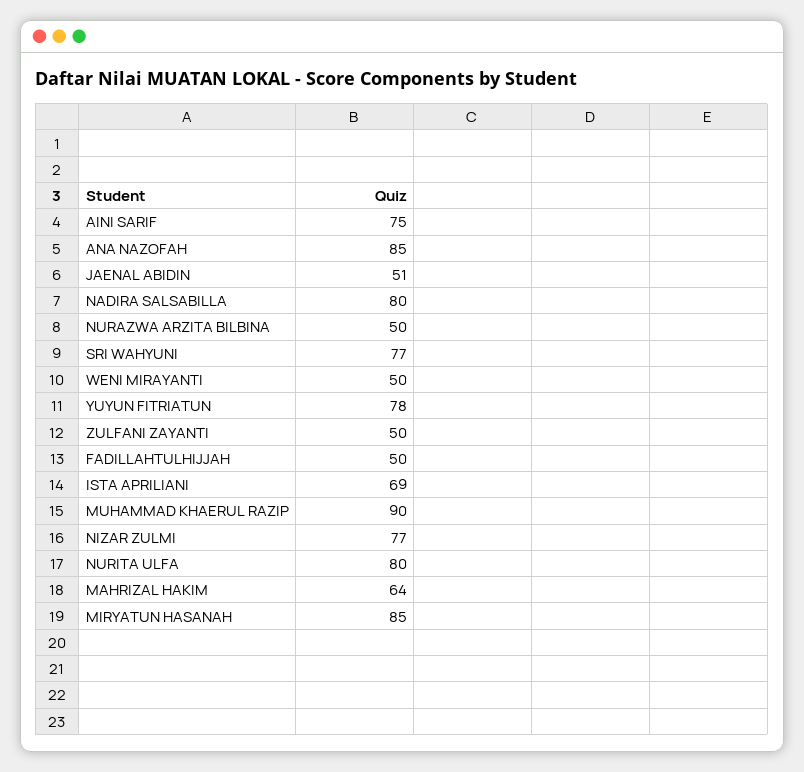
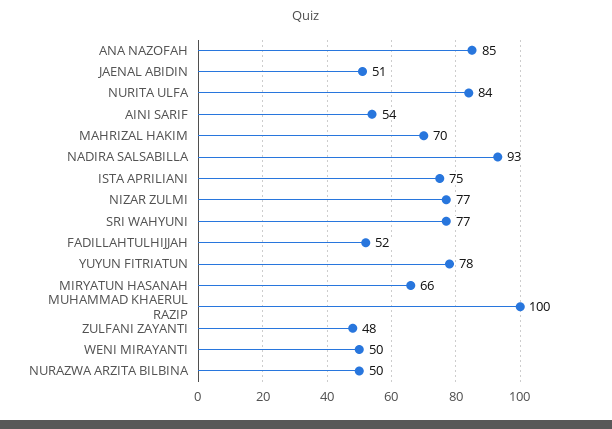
  {
-   "AINI SARIF": 75,
+   "AINI SARIF": 54,
    "ANA NAZOFAH": 85,
    "JAENAL ABIDIN": 51,
-   "NADIRA SALSABILLA": 80,
+   "NADIRA SALSABILLA": 93,
    "NURAZWA ARZITA BILBINA": 50,
    "SRI WAHYUNI": 77,
    "WENI MIRAYANTI": 50,
    "YUYUN FITRIATUN": 78,
-   "ZULFANI ZAYANTI": 50,
+   "ZULFANI ZAYANTI": 48,
-   "FADILLAHTULHIJJAH": 50,
+   "FADILLAHTULHIJJAH": 52,
-   "ISTA APRILIANI": 69,
+   "ISTA APRILIANI": 75,
-   "MUHAMMAD KHAERUL RAZIP": 90,
+   "MUHAMMAD KHAERUL RAZIP": 100,
    "NIZAR ZULMI": 77,
-   "NURITA ULFA": 80,
+   "NURITA ULFA": 84,
-   "MAHRIZAL HAKIM": 64,
+   "MAHRIZAL HAKIM": 70,
-   "MIRYATUN HASANAH": 85
+   "MIRYATUN HASANAH": 66
  }

